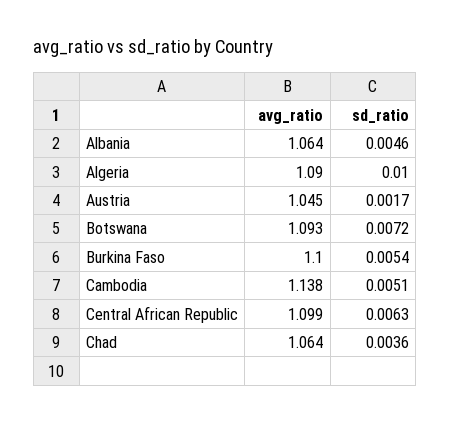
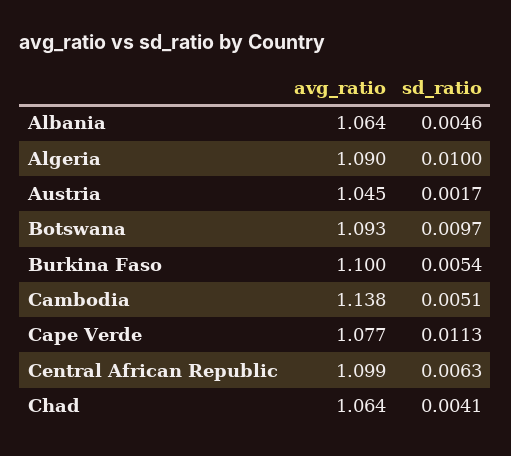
  {
    "avg_ratio": {
      "Albania": 1.064,
      "Algeria": 1.09,
      "Austria": 1.045,
      "Botswana": 1.093,
      "Burkina Faso": 1.1,
      "Cambodia": 1.138,
      "Central African Republic": 1.099,
-     "Chad": 1.064
+     "Chad": 1.064,
+     "Cape Verde": 1.077
    },
    "sd_ratio": {
      "Albania": 0.0046,
      "Algeria": 0.01,
      "Austria": 0.0017,
-     "Botswana": 0.0072,
+     "Botswana": 0.0097,
      "Burkina Faso": 0.0054,
      "Cambodia": 0.0051,
      "Central African Republic": 0.0063,
-     "Chad": 0.0036
+     "Chad": 0.0041,
+     "Cape Verde": 0.0113
    }
  }

